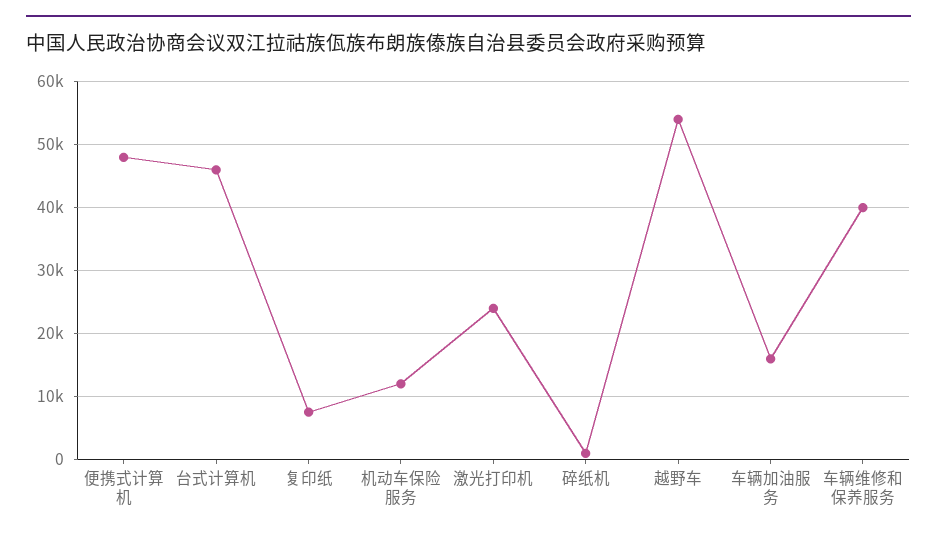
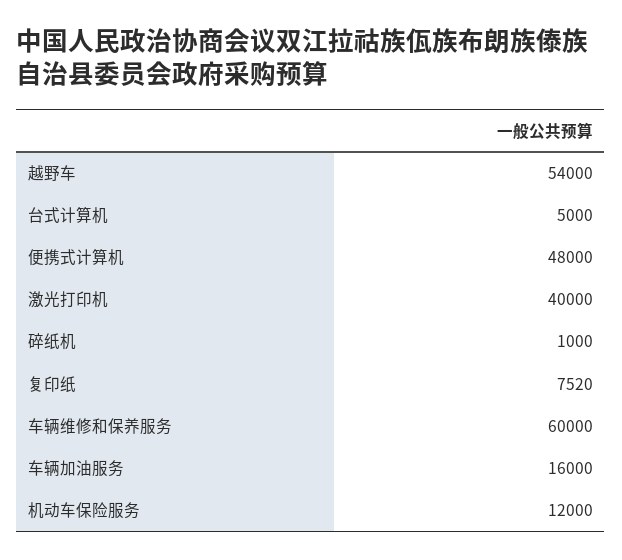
  {
    "便携式计算机": 48000,
-   "台式计算机": 46000,
+   "台式计算机": 5000,
    "复印纸": 7520,
    "机动车保险服务": 12000,
-   "激光打印机": 24000,
+   "激光打印机": 40000,
    "碎纸机": 1000,
    "越野车": 54000,
    "车辆加油服务": 16000,
-   "车辆维修和保养服务": 40000
+   "车辆维修和保养服务": 60000
  }

